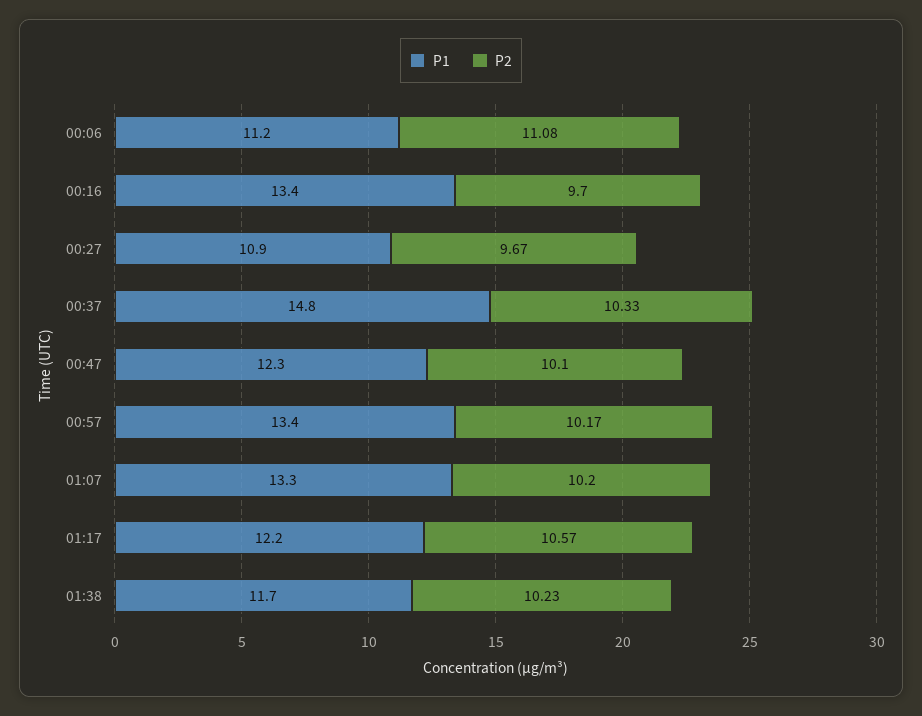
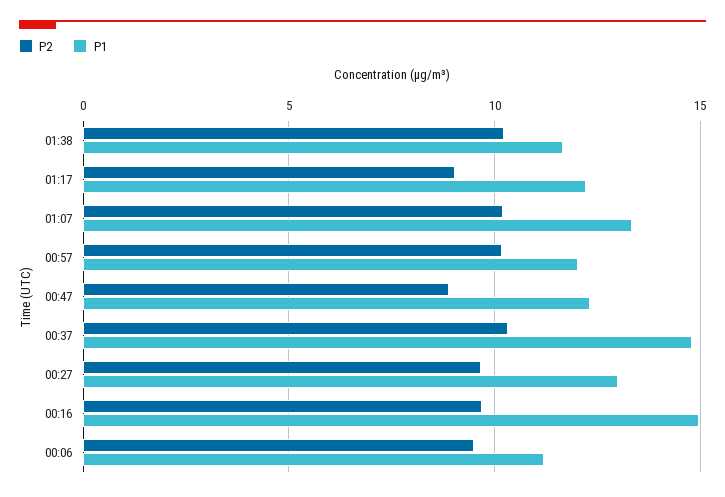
  {
    "P1": {
      "00:06": 11.2,
-     "00:16": 13.4,
+     "00:16": 15,
-     "00:27": 10.9,
+     "00:27": 13,
      "00:37": 14.8,
      "00:47": 12.3,
-     "00:57": 13.4,
+     "00:57": 12,
      "01:07": 13.3,
      "01:17": 12.2,
      "01:38": 11.7
    },
    "P2": {
-     "00:06": 11.08,
+     "00:06": 9.5,
      "00:16": 9.7,
      "00:27": 9.67,
      "00:37": 10.33,
-     "00:47": 10.1,
+     "00:47": 9,
      "00:57": 10.17,
      "01:07": 10.2,
-     "01:17": 10.57,
+     "01:17": 9,
      "01:38": 10.23
    }
  }

